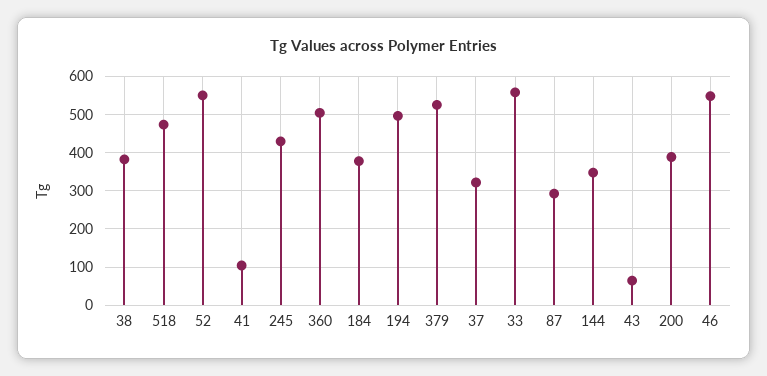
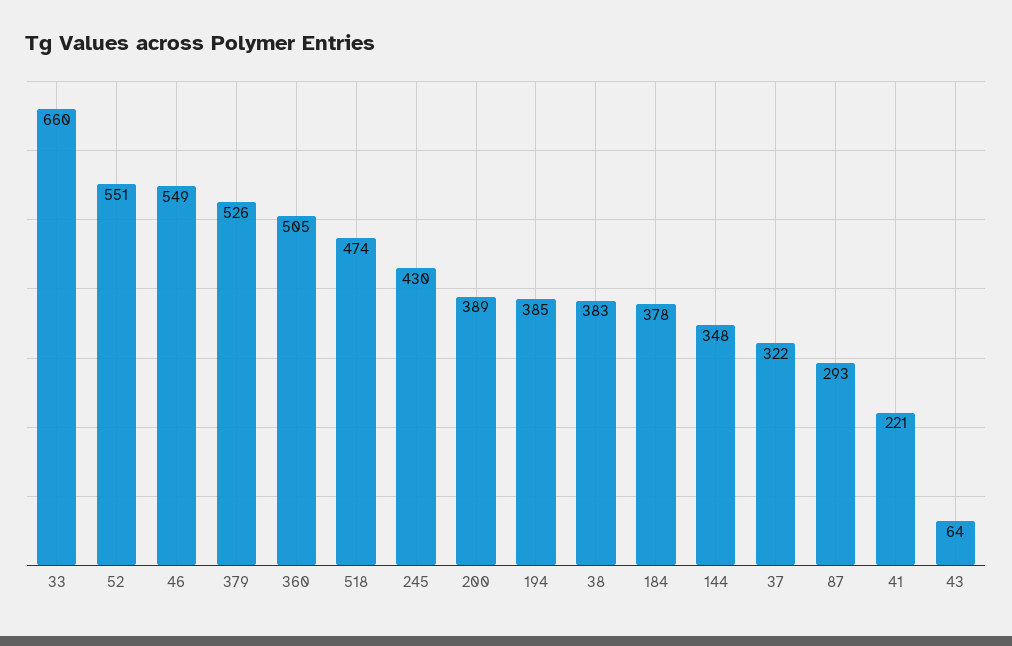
  {
    "38": 383,
    "518": 474,
    "52": 551,
-   "41": 100,
+   "41": 221,
    "245": 430,
    "360": 505,
    "184": 378,
-   "194": 500,
+   "194": 385,
    "379": 526,
    "37": 322,
-   "33": 560,
+   "33": 660,
    "87": 293,
    "144": 348,
    "43": 64,
    "200": 389,
    "46": 549
  }

